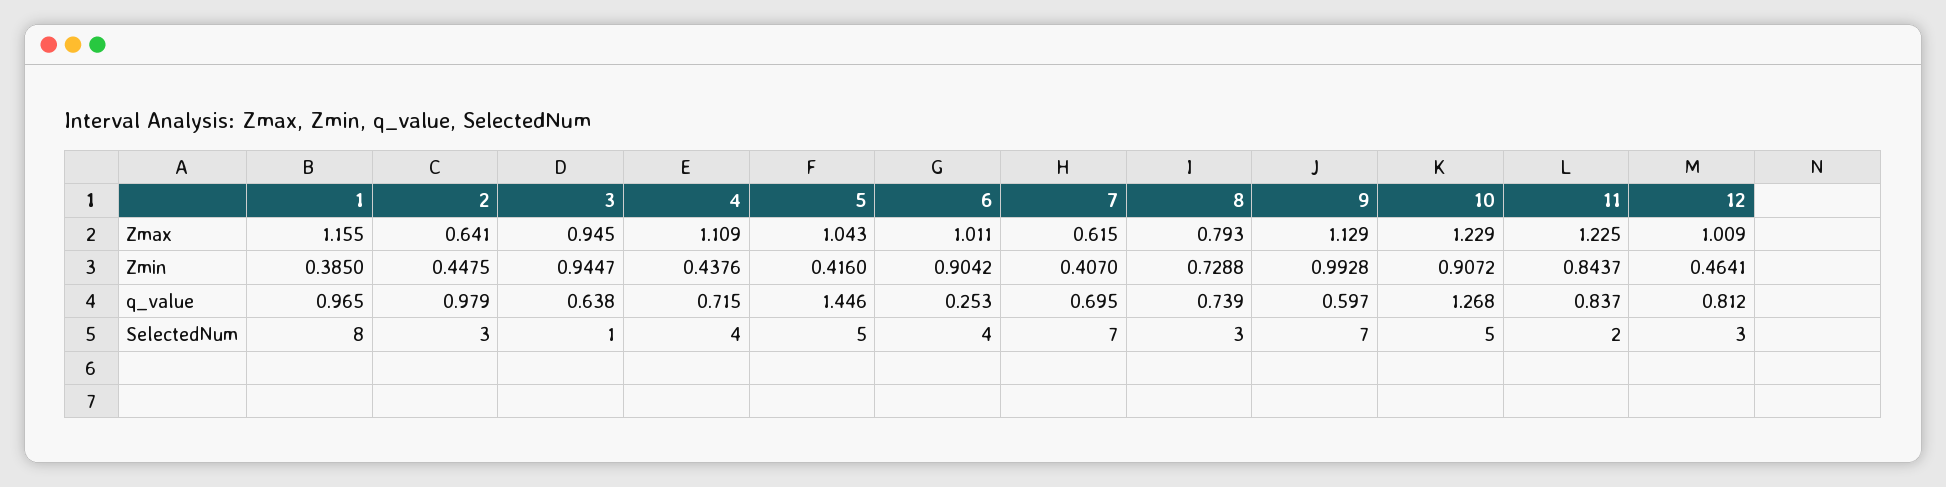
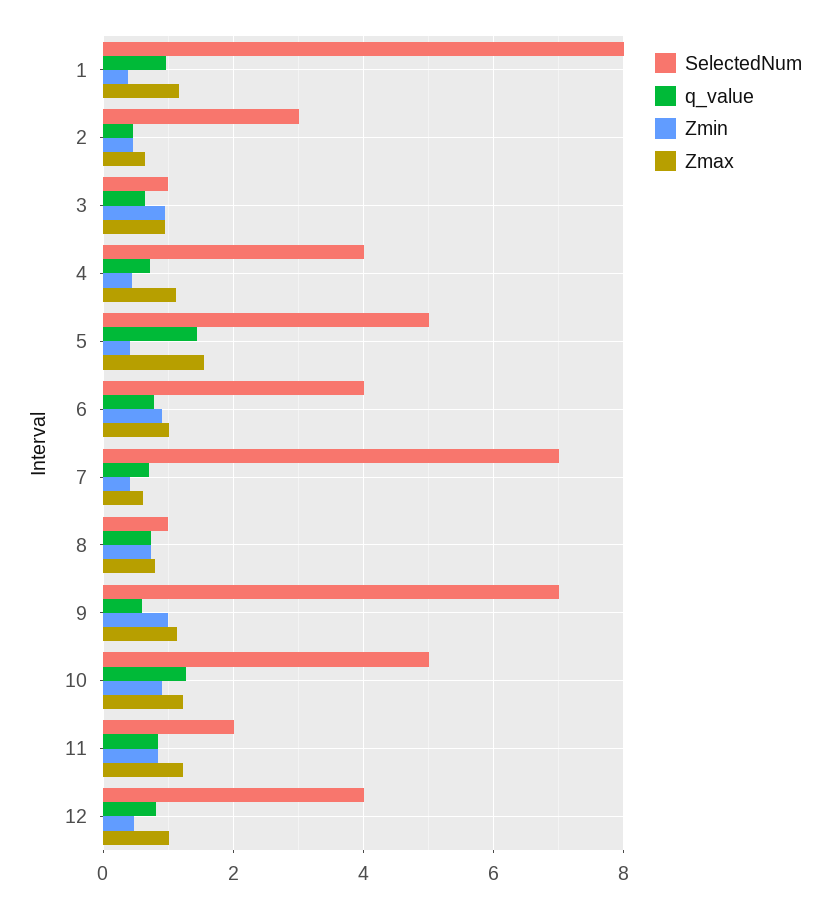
  {
    "Zmax": {
      "1": 1.155,
      "2": 0.641,
      "3": 0.945,
      "4": 1.109,
-     "5": 1.043,
+     "5": 1.6,
      "6": 1.011,
      "7": 0.615,
      "8": 0.793,
      "9": 1.129,
      "10": 1.229,
      "11": 1.225,
      "12": 1.009
    },
    "Zmin": {
      "1": 0.385,
      "2": 0.4475,
      "3": 0.9447,
      "4": 0.4376,
      "5": 0.416,
      "6": 0.9042,
      "7": 0.407,
      "8": 0.7288,
      "9": 0.9928,
      "10": 0.9072,
      "11": 0.8437,
      "12": 0.4641
    },
    "q_value": {
      "1": 0.965,
-     "2": 0.979,
+     "2": 0.4,
      "3": 0.638,
      "4": 0.715,
      "5": 1.446,
-     "6": 0.253,
+     "6": 0.8,
      "7": 0.695,
      "8": 0.739,
      "9": 0.597,
      "10": 1.268,
      "11": 0.837,
      "12": 0.812
    },
    "SelectedNum": {
      "1": 8,
      "2": 3,
      "3": 1,
      "4": 4,
      "5": 5,
      "6": 4,
      "7": 7,
-     "8": 3,
+     "8": 1,
      "9": 7,
      "10": 5,
      "11": 2,
-     "12": 3
+     "12": 4
    }
  }

